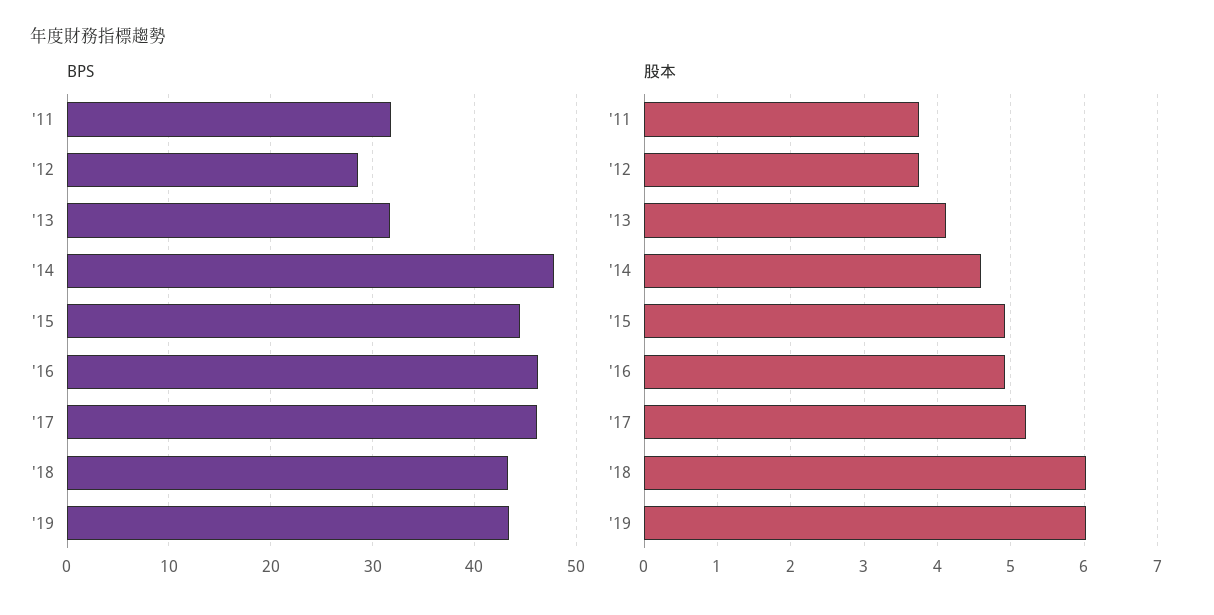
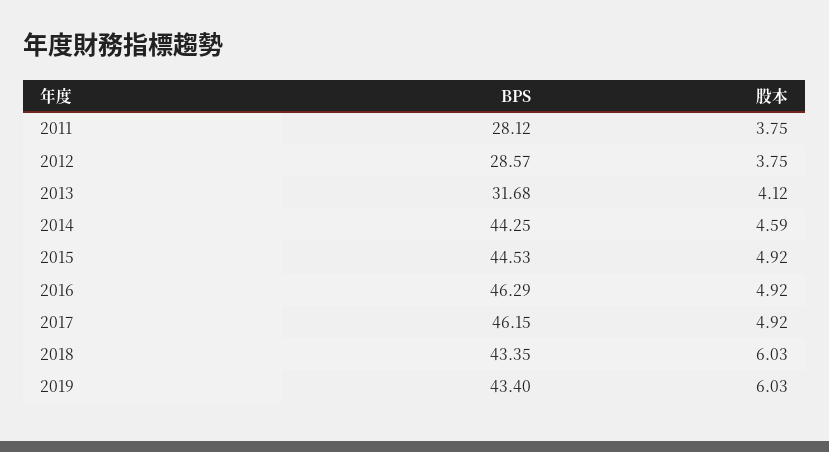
  {
    "BPS": {
-     "'11": 32,
+     "'11": 28.12,
      "'12": 28.57,
      "'13": 31.68,
-     "'14": 48,
+     "'14": 44.25,
      "'15": 44.53,
      "'16": 46.29,
      "'17": 46.15,
      "'18": 43.35,
      "'19": 43.4
    },
    "股本": {
      "'11": 3.75,
      "'12": 3.75,
      "'13": 4.12,
      "'14": 4.59,
      "'15": 4.92,
      "'16": 4.92,
-     "'17": 5.2,
+     "'17": 4.92,
      "'18": 6.03,
      "'19": 6.03
    }
  }

